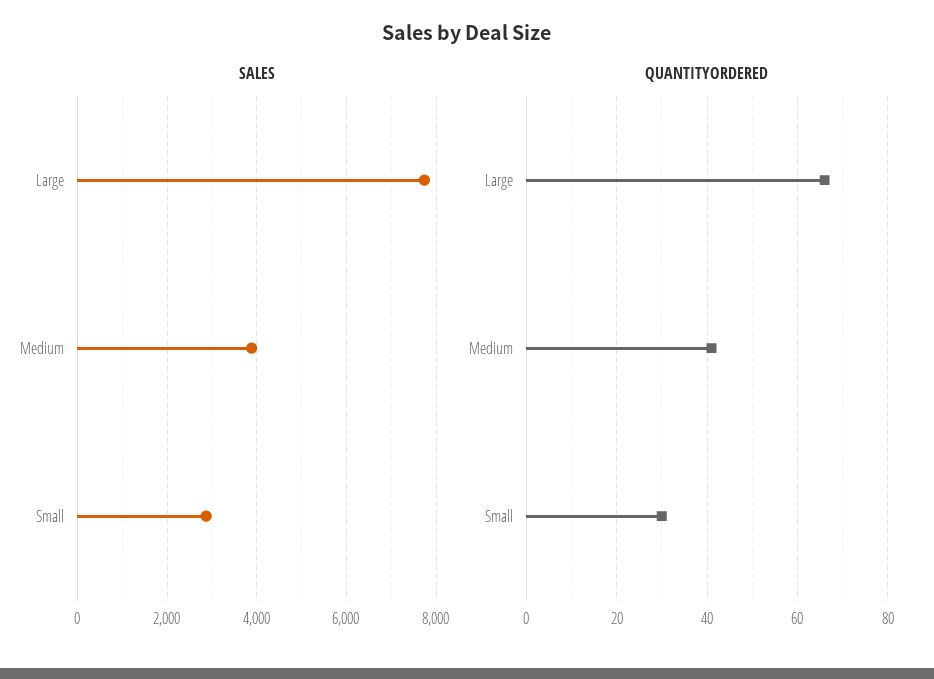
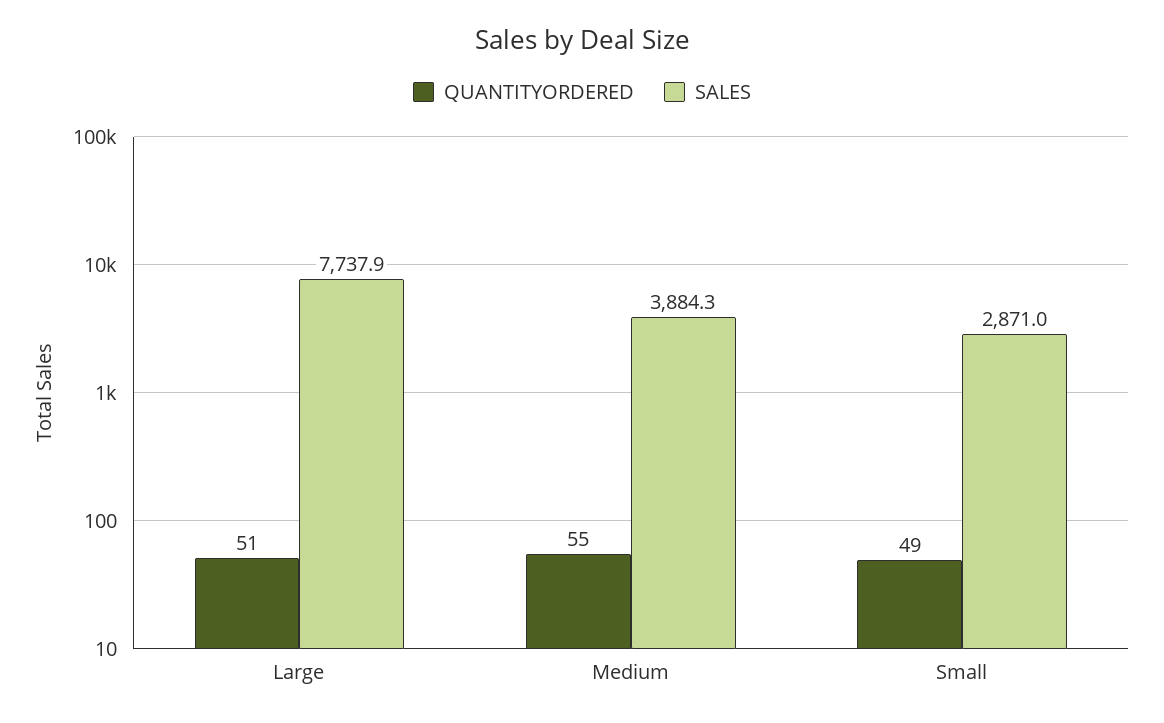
  {
    "SALES": {
      "Large": 7737.9,
      "Medium": 3884.3,
      "Small": 2871
    },
    "QUANTITYORDERED": {
-     "Large": 65,
+     "Large": 51,
-     "Medium": 40,
+     "Medium": 55,
-     "Small": 30
+     "Small": 49
    }
  }

